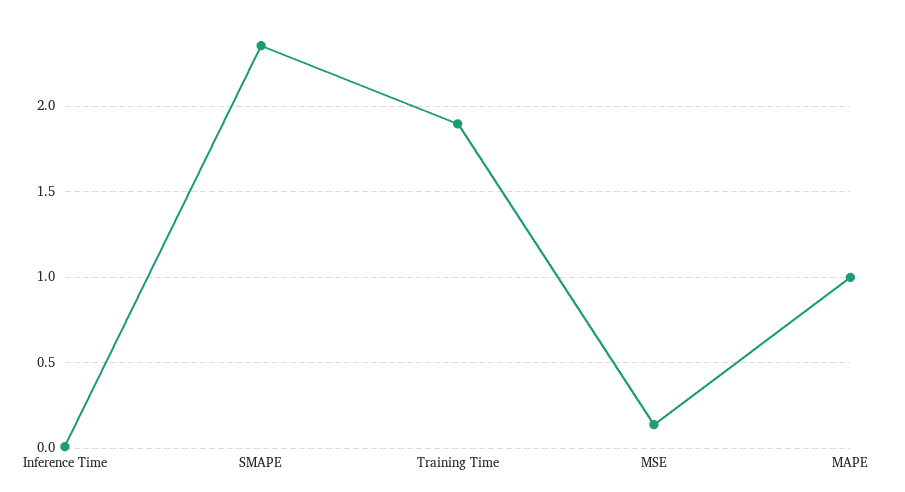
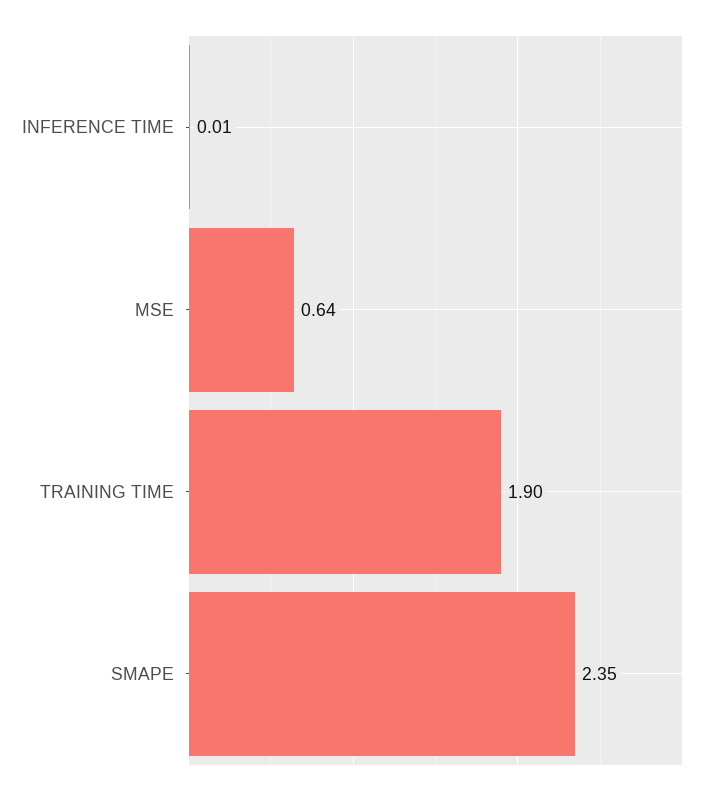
  {
    "Inference Time": 0.01,
    "SMAPE": 2.35,
    "Training Time": 1.9,
-   "MSE": 0.15,
+   "MSE": 0.64
-   "MAPE": 1
  }

